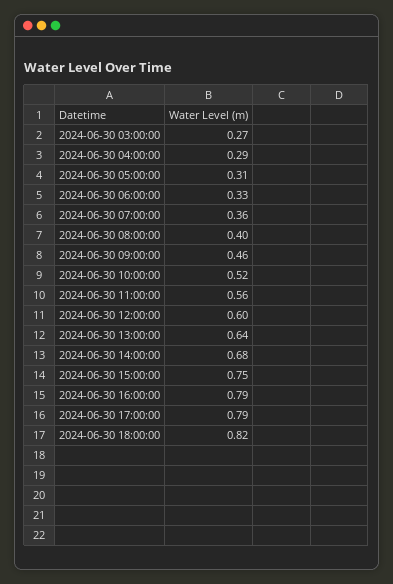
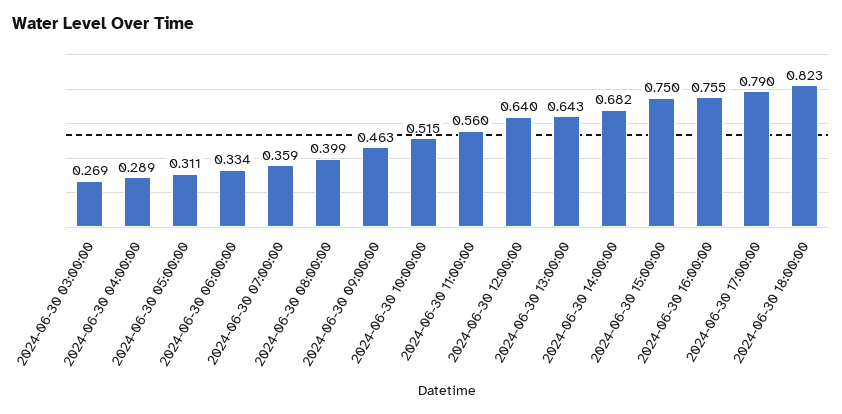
  {
    "2024-06-30 03:00:00": 0.269,
    "2024-06-30 04:00:00": 0.289,
    "2024-06-30 05:00:00": 0.311,
    "2024-06-30 06:00:00": 0.334,
    "2024-06-30 07:00:00": 0.359,
    "2024-06-30 08:00:00": 0.399,
    "2024-06-30 09:00:00": 0.463,
    "2024-06-30 10:00:00": 0.515,
    "2024-06-30 11:00:00": 0.56,
-   "2024-06-30 12:00:00": 0.6,
+   "2024-06-30 12:00:00": 0.64,
    "2024-06-30 13:00:00": 0.643,
    "2024-06-30 14:00:00": 0.682,
    "2024-06-30 15:00:00": 0.75,
-   "2024-06-30 16:00:00": 0.79,
+   "2024-06-30 16:00:00": 0.755,
    "2024-06-30 17:00:00": 0.79,
    "2024-06-30 18:00:00": 0.823
  }

